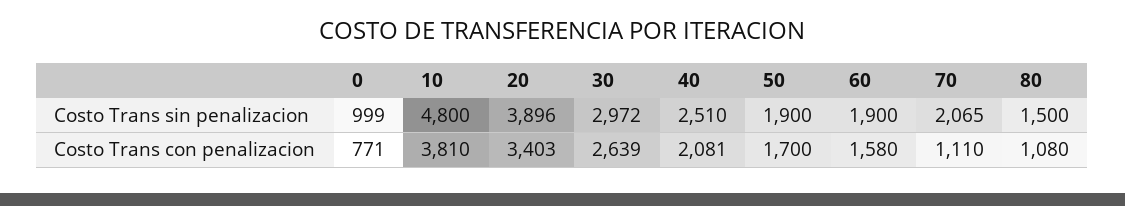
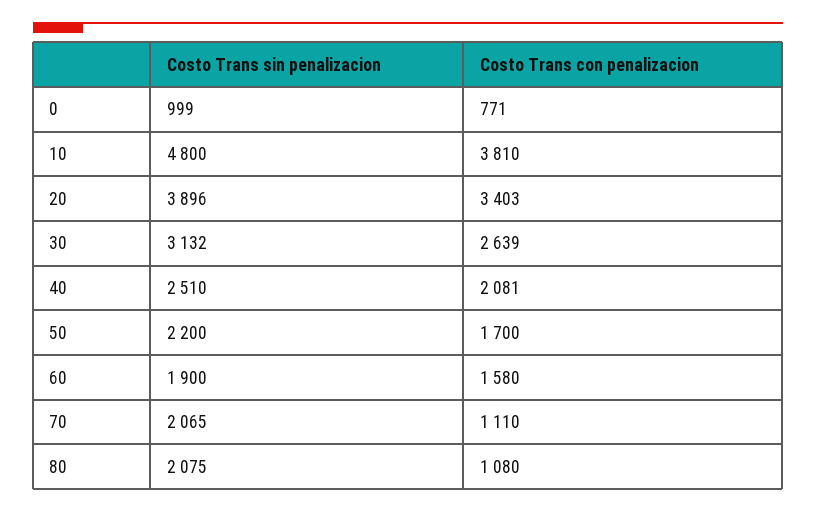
  {
    "0": {
      "Costo Trans sin penalizacion": 999,
      "Costo Trans con penalizacion": 771
    },
    "10": {
      "Costo Trans sin penalizacion": 4800,
      "Costo Trans con penalizacion": 3810
    },
    "20": {
      "Costo Trans sin penalizacion": 3896,
      "Costo Trans con penalizacion": 3403
    },
    "30": {
-     "Costo Trans sin penalizacion": 2972,
+     "Costo Trans sin penalizacion": 3132,
      "Costo Trans con penalizacion": 2639
    },
    "40": {
      "Costo Trans sin penalizacion": 2510,
      "Costo Trans con penalizacion": 2081
    },
    "50": {
-     "Costo Trans sin penalizacion": 1900,
+     "Costo Trans sin penalizacion": 2200,
      "Costo Trans con penalizacion": 1700
    },
    "60": {
      "Costo Trans sin penalizacion": 1900,
      "Costo Trans con penalizacion": 1580
    },
    "70": {
      "Costo Trans sin penalizacion": 2065,
      "Costo Trans con penalizacion": 1110
    },
    "80": {
-     "Costo Trans sin penalizacion": 1500,
+     "Costo Trans sin penalizacion": 2075,
      "Costo Trans con penalizacion": 1080
    }
  }

